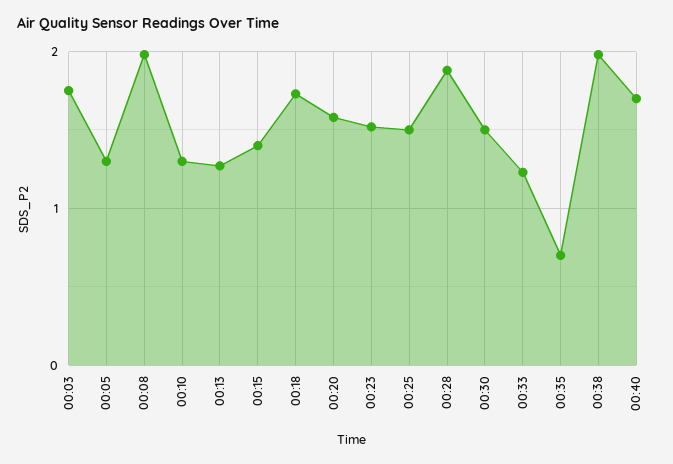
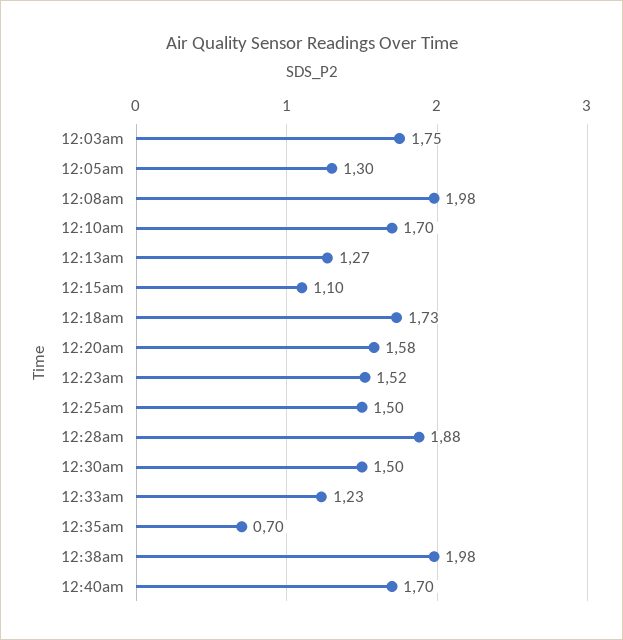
  {
    "00:03": 1.75,
    "00:05": 1.3,
    "00:08": 1.98,
-   "00:10": 1.3,
+   "00:10": 1.7,
    "00:13": 1.27,
-   "00:15": 1.4,
+   "00:15": 1.1,
    "00:18": 1.73,
    "00:20": 1.58,
    "00:23": 1.52,
    "00:25": 1.5,
    "00:28": 1.88,
    "00:30": 1.5,
    "00:33": 1.23,
    "00:35": 0.7,
    "00:38": 1.98,
    "00:40": 1.7
  }

